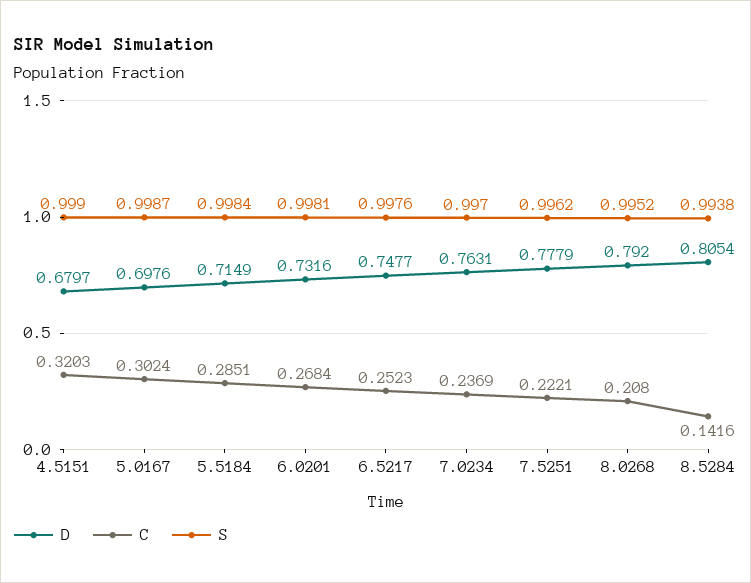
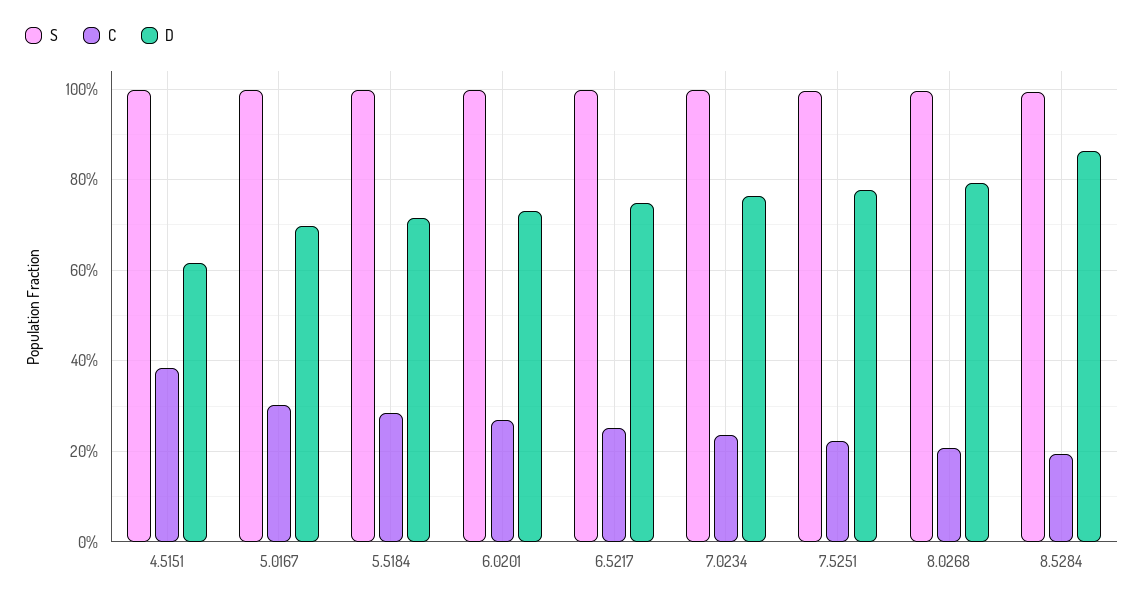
  {
    "D": {
-     "4.5151": 0.6797,
+     "4.5151": 0.62,
      "5.0167": 0.6976,
      "5.5184": 0.7149,
      "6.0201": 0.7316,
      "6.5217": 0.7477,
      "7.0234": 0.7631,
      "7.5251": 0.7779,
      "8.0268": 0.792,
-     "8.5284": 0.8054
+     "8.5284": 0.86
    },
    "C": {
-     "4.5151": 0.3203,
+     "4.5151": 0.38,
      "5.0167": 0.3024,
      "5.5184": 0.2851,
      "6.0201": 0.2684,
      "6.5217": 0.2523,
      "7.0234": 0.2369,
      "7.5251": 0.2221,
      "8.0268": 0.208,
-     "8.5284": 0.1416
+     "8.5284": 0.2
    },
    "S": {
      "4.5151": 0.999,
      "5.0167": 0.9987,
      "5.5184": 0.9984,
      "6.0201": 0.9981,
      "6.5217": 0.9976,
      "7.0234": 0.997,
      "7.5251": 0.9962,
      "8.0268": 0.9952,
      "8.5284": 0.9938
    }
  }

